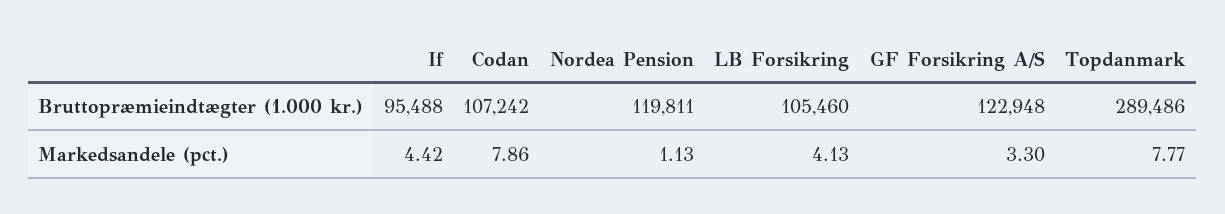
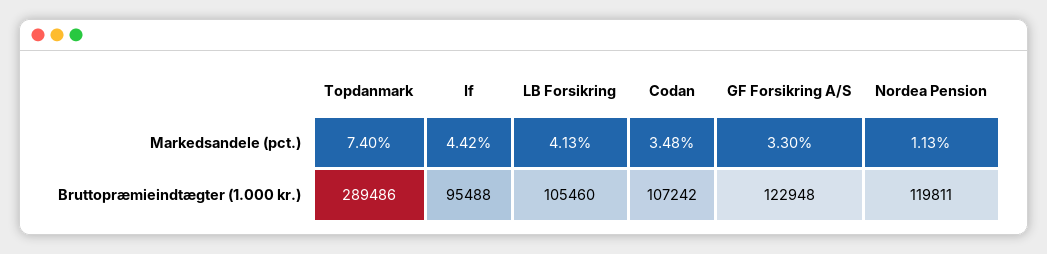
  {
    "If": {
      "Bruttopræmieindtægter (1.000 kr.)": 95488,
      "Markedsandele (pct.)": 4.42
    },
    "Codan": {
      "Bruttopræmieindtægter (1.000 kr.)": 107242,
-     "Markedsandele (pct.)": 7.86
+     "Markedsandele (pct.)": 3.48
    },
    "Nordea Pension": {
      "Bruttopræmieindtægter (1.000 kr.)": 119811,
      "Markedsandele (pct.)": 1.13
    },
    "LB Forsikring": {
      "Bruttopræmieindtægter (1.000 kr.)": 105460,
      "Markedsandele (pct.)": 4.13
    },
    "GF Forsikring A/S": {
      "Bruttopræmieindtægter (1.000 kr.)": 122948,
      "Markedsandele (pct.)": 3.3
    },
    "Topdanmark": {
      "Bruttopræmieindtægter (1.000 kr.)": 289486,
-     "Markedsandele (pct.)": 7.77
+     "Markedsandele (pct.)": 7.4
    }
  }

